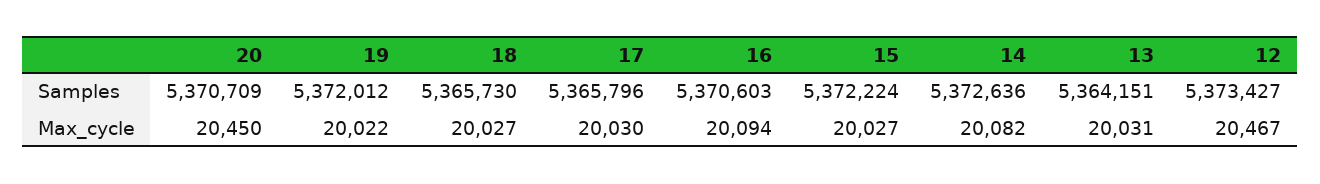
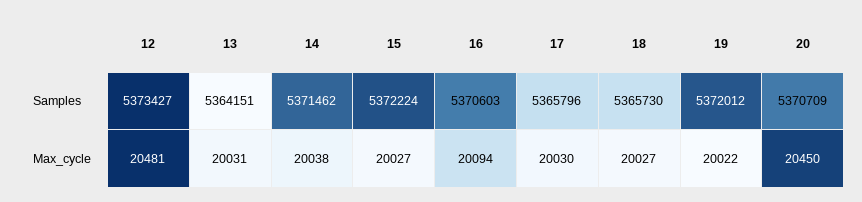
  {
    "20": {
      "Samples": 5370709,
      "Max_cycle": 20450
    },
    "19": {
      "Samples": 5372012,
      "Max_cycle": 20022
    },
    "18": {
      "Samples": 5365730,
      "Max_cycle": 20027
    },
    "17": {
      "Samples": 5365796,
      "Max_cycle": 20030
    },
    "16": {
      "Samples": 5370603,
      "Max_cycle": 20094
    },
    "15": {
      "Samples": 5372224,
      "Max_cycle": 20027
    },
    "14": {
-     "Samples": 5372636,
+     "Samples": 5371462,
-     "Max_cycle": 20082
+     "Max_cycle": 20038
    },
    "13": {
      "Samples": 5364151,
      "Max_cycle": 20031
    },
    "12": {
      "Samples": 5373427,
-     "Max_cycle": 20467
+     "Max_cycle": 20481
    }
  }

